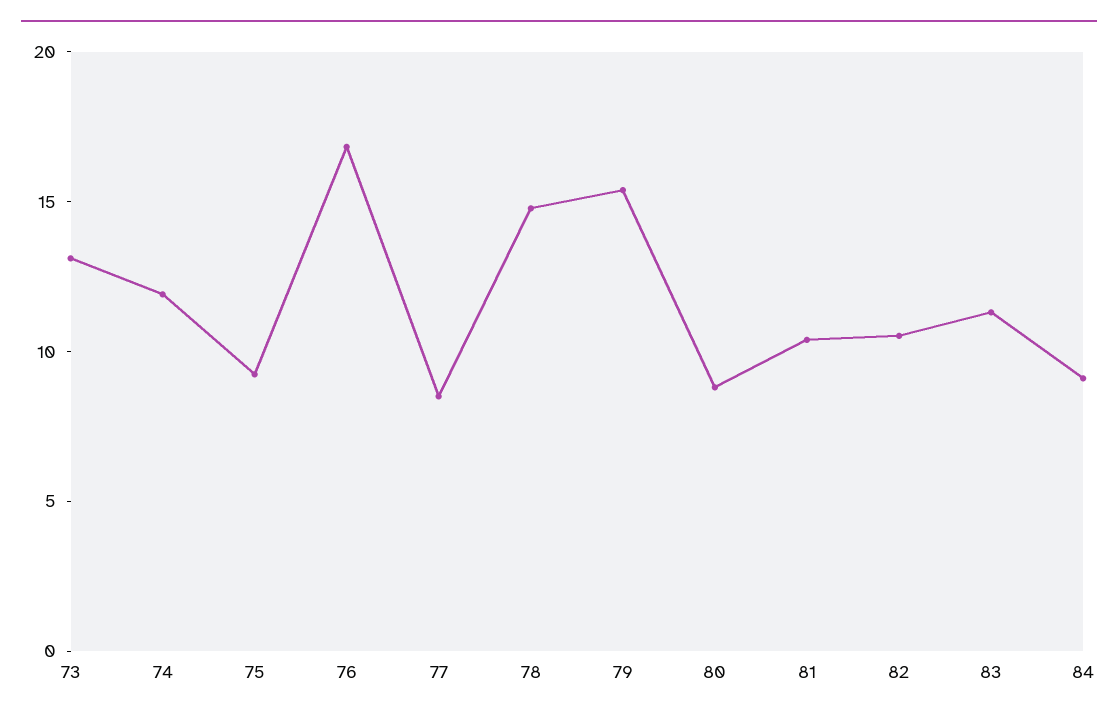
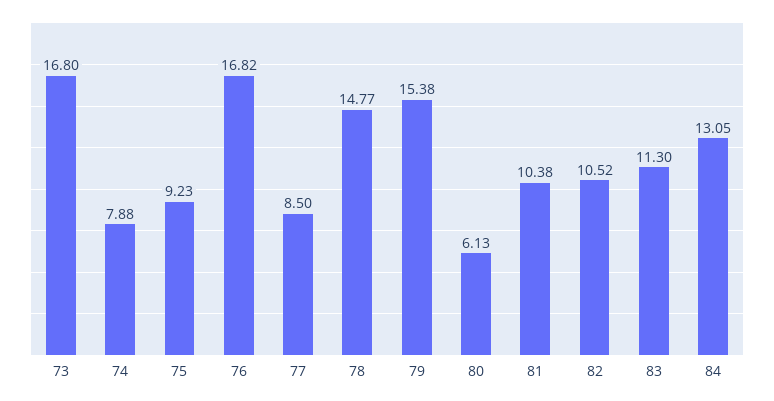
  {
-   "73": 13,
+   "73": 16.8,
-   "74": 12,
+   "74": 7.88,
    "75": 9.23,
    "76": 16.82,
    "77": 8.5,
    "78": 14.77,
    "79": 15.38,
-   "80": 9,
+   "80": 6.13,
    "81": 10.38,
    "82": 10.52,
    "83": 11.3,
-   "84": 9
+   "84": 13.05
  }

